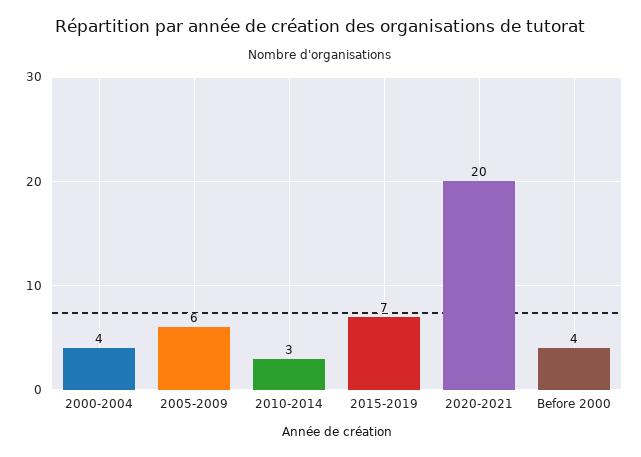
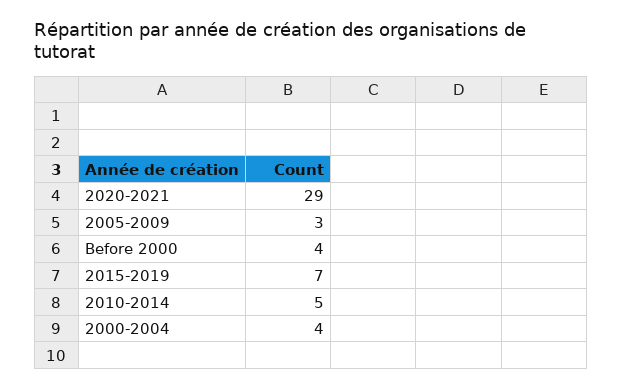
  {
    "2000-2004": 4,
-   "2005-2009": 6,
+   "2005-2009": 3,
-   "2010-2014": 3,
+   "2010-2014": 5,
    "2015-2019": 7,
-   "2020-2021": 20,
+   "2020-2021": 29,
    "Before 2000": 4
  }

